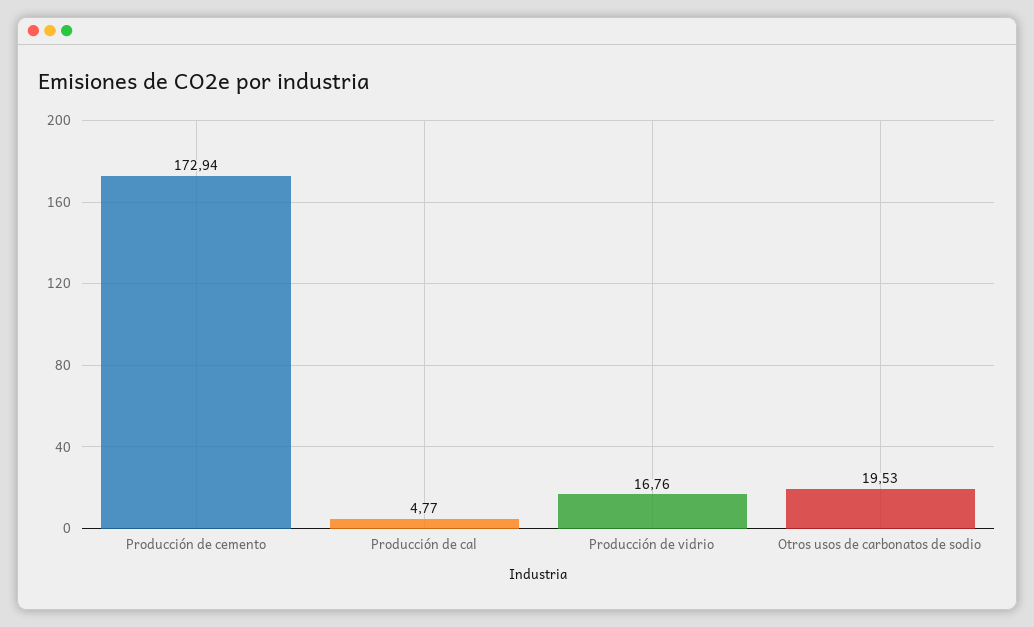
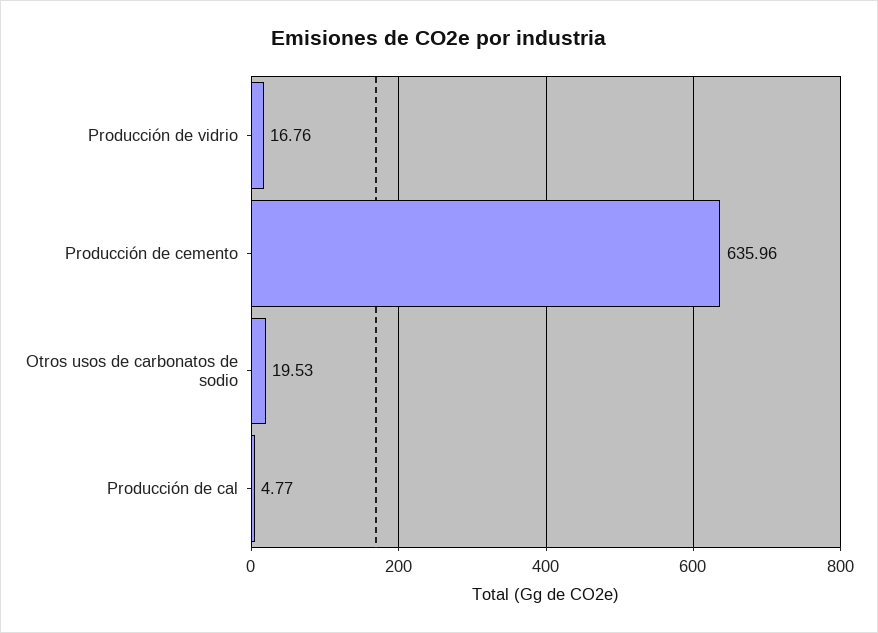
  {
-   "Producción de cemento": 172.94,
+   "Producción de cemento": 635.96,
    "Producción de cal": 4.77,
    "Producción de vidrio": 16.76,
    "Otros usos de carbonatos de sodio": 19.53
  }

